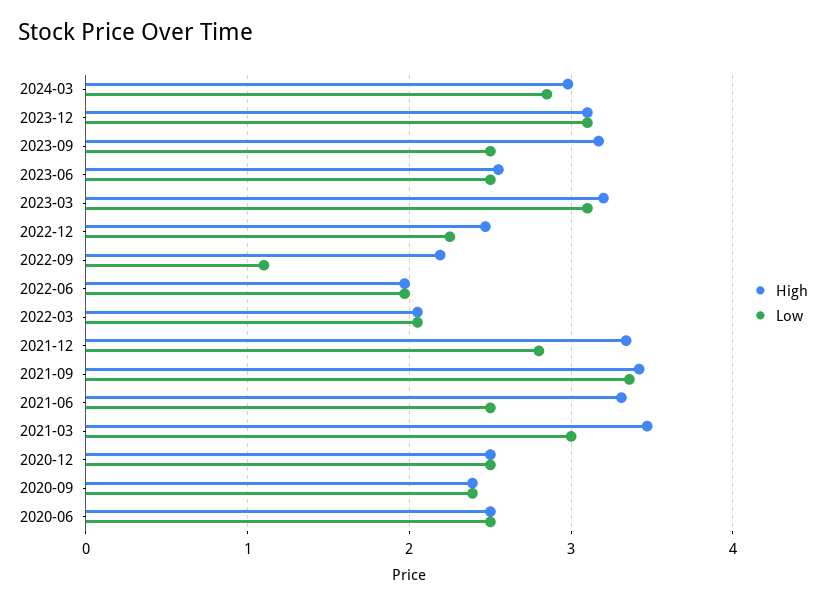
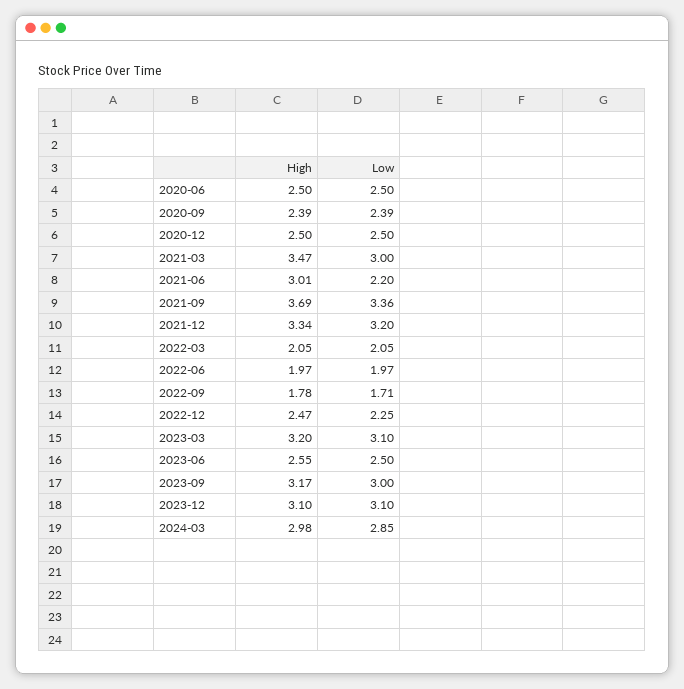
  {
    "High": {
      "2024-03": 2.98,
      "2023-12": 3.1,
      "2023-09": 3.17,
      "2023-06": 2.55,
      "2023-03": 3.2,
      "2022-12": 2.47,
-     "2022-09": 2.2,
+     "2022-09": 1.78,
      "2022-06": 1.97,
      "2022-03": 2.05,
      "2021-12": 3.34,
-     "2021-09": 3.4,
+     "2021-09": 3.69,
-     "2021-06": 3.3,
+     "2021-06": 3.01,
      "2021-03": 3.47,
      "2020-12": 2.5,
      "2020-09": 2.39,
      "2020-06": 2.5
    },
    "Low": {
      "2024-03": 2.85,
      "2023-12": 3.1,
-     "2023-09": 2.5,
+     "2023-09": 3,
      "2023-06": 2.5,
      "2023-03": 3.1,
      "2022-12": 2.25,
-     "2022-09": 1.1,
+     "2022-09": 1.71,
      "2022-06": 1.97,
      "2022-03": 2.05,
-     "2021-12": 2.8,
+     "2021-12": 3.2,
      "2021-09": 3.36,
-     "2021-06": 2.5,
+     "2021-06": 2.2,
      "2021-03": 3,
      "2020-12": 2.5,
      "2020-09": 2.39,
      "2020-06": 2.5
    }
  }

